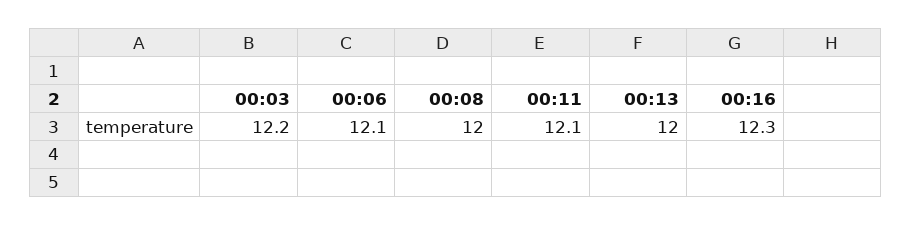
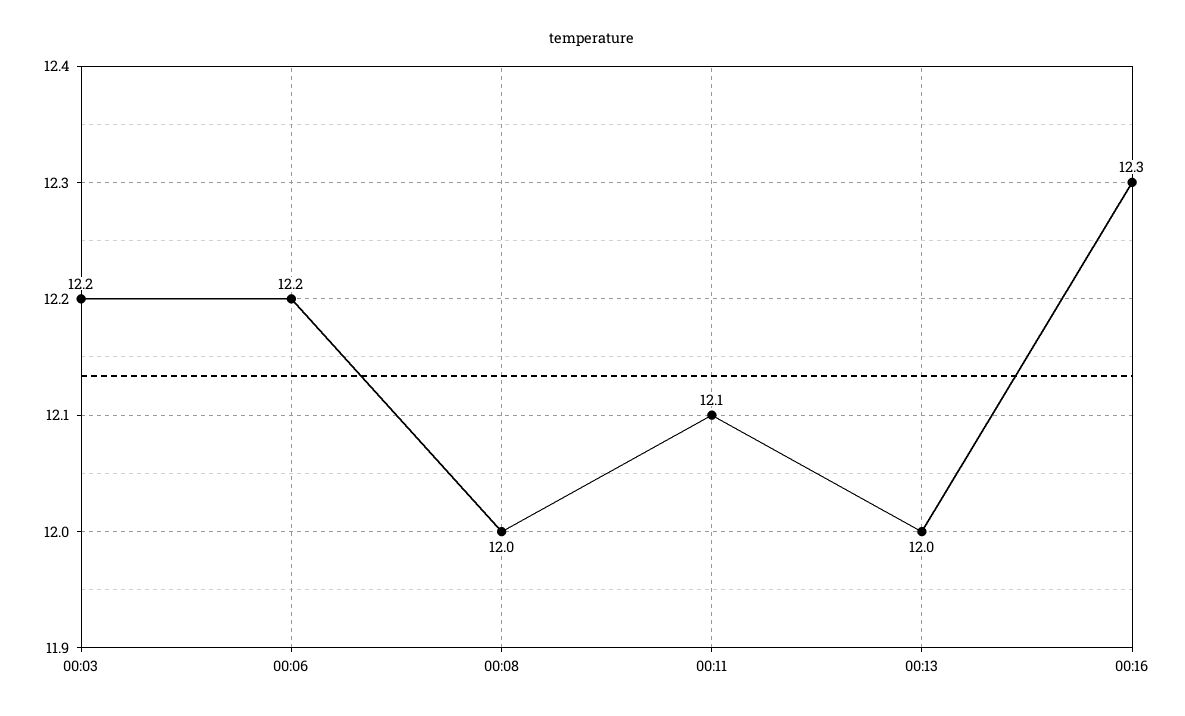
  {
    "00:03": 12.2,
-   "00:06": 12.1,
+   "00:06": 12.2,
    "00:08": 12,
    "00:11": 12.1,
    "00:13": 12,
    "00:16": 12.3
  }

